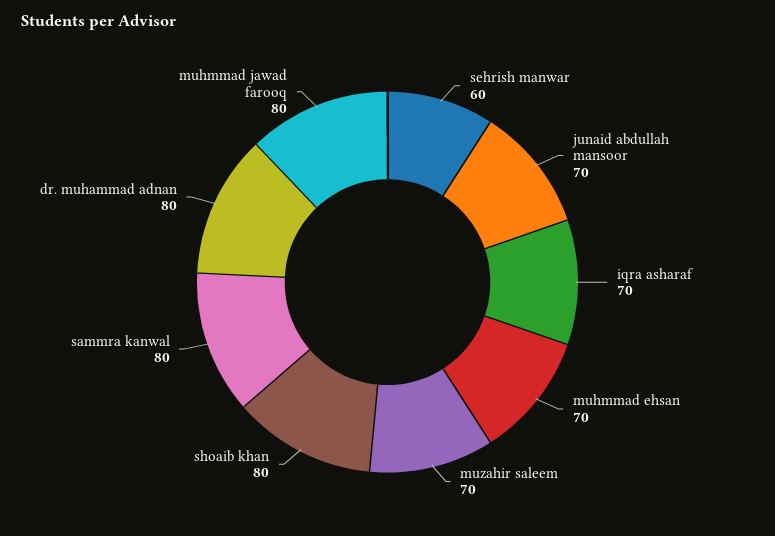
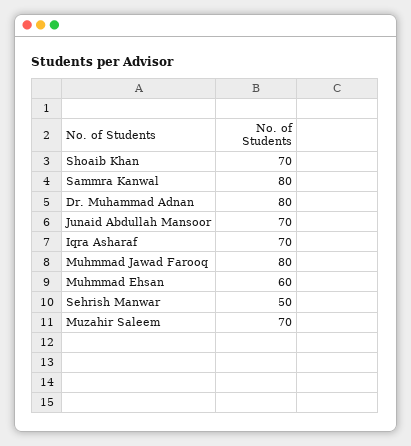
  {
-   "sehrish manwar": 60,
+   "sehrish manwar": 50,
    "junaid abdullah mansoor": 70,
    "iqra asharaf": 70,
-   "muhmmad ehsan": 70,
+   "muhmmad ehsan": 60,
    "muzahir saleem": 70,
-   "shoaib khan": 80,
+   "shoaib khan": 70,
    "sammra kanwal": 80,
    "dr. muhammad adnan": 80,
    "muhmmad jawad farooq": 80
  }

